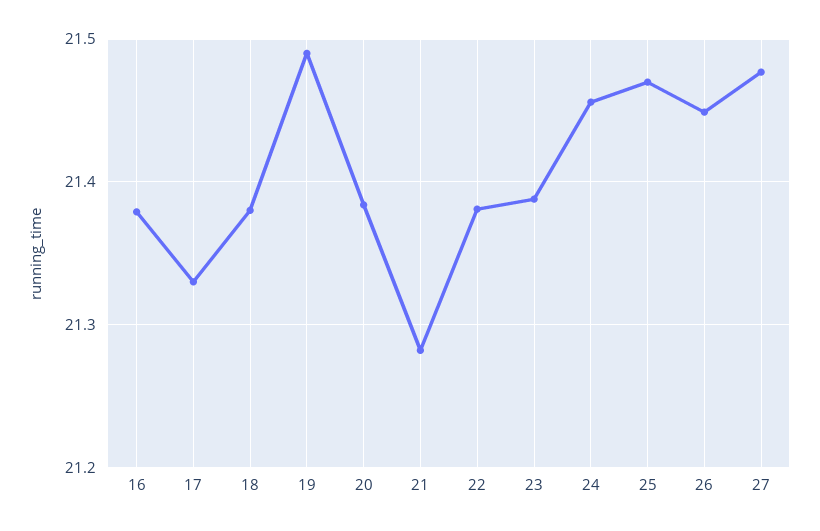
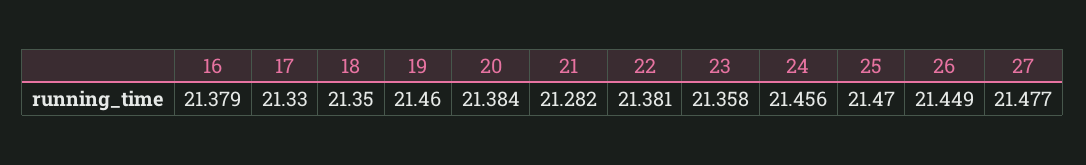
  {
    "16": 21.379,
    "17": 21.33,
-   "18": 21.38,
+   "18": 21.35,
-   "19": 21.49,
+   "19": 21.46,
    "20": 21.384,
    "21": 21.282,
    "22": 21.381,
-   "23": 21.39,
+   "23": 21.358,
    "24": 21.456,
    "25": 21.47,
    "26": 21.449,
    "27": 21.477
  }

